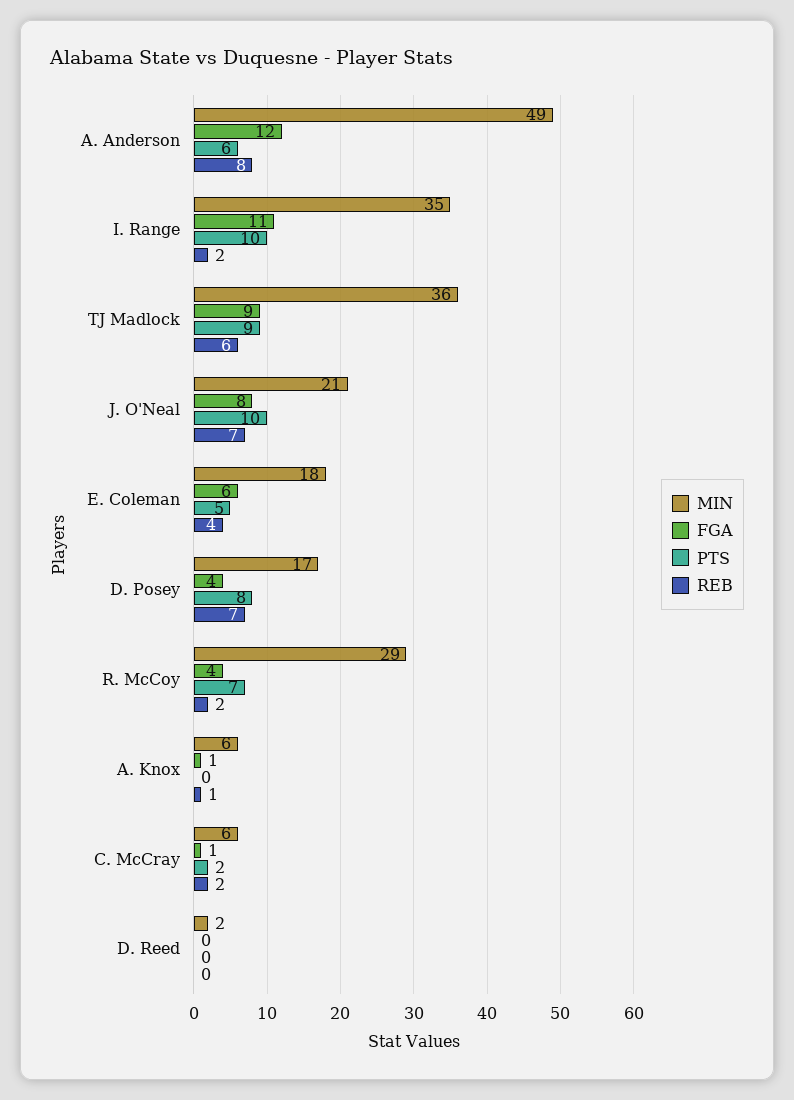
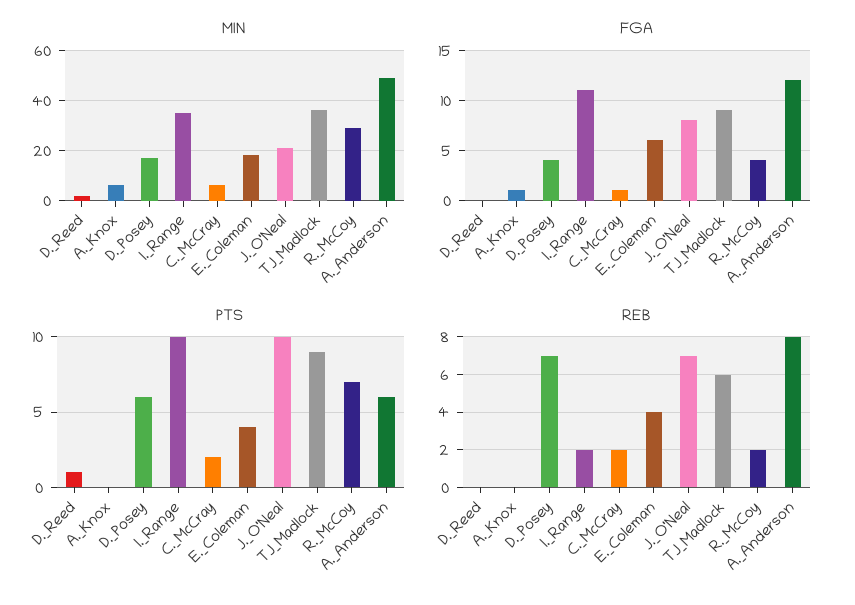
  {
    "MIN": {
      "A. Anderson": 49,
      "I. Range": 35,
      "TJ Madlock": 36,
      "J. O'Neal": 21,
      "E. Coleman": 18,
      "D. Posey": 17,
      "R. McCoy": 29,
      "A. Knox": 6,
      "C. McCray": 6,
      "D. Reed": 2
    },
    "FGA": {
      "A. Anderson": 12,
      "I. Range": 11,
      "TJ Madlock": 9,
      "J. O'Neal": 8,
      "E. Coleman": 6,
      "D. Posey": 4,
      "R. McCoy": 4,
      "A. Knox": 1,
      "C. McCray": 1,
      "D. Reed": 0
    },
    "PTS": {
      "A. Anderson": 6,
      "I. Range": 10,
      "TJ Madlock": 9,
      "J. O'Neal": 10,
-     "E. Coleman": 5,
+     "E. Coleman": 4,
-     "D. Posey": 8,
+     "D. Posey": 6,
      "R. McCoy": 7,
      "A. Knox": 0,
      "C. McCray": 2,
-     "D. Reed": 0
+     "D. Reed": 1
    },
    "REB": {
      "A. Anderson": 8,
      "I. Range": 2,
      "TJ Madlock": 6,
      "J. O'Neal": 7,
      "E. Coleman": 4,
      "D. Posey": 7,
      "R. McCoy": 2,
-     "A. Knox": 1,
+     "A. Knox": 0,
      "C. McCray": 2,
      "D. Reed": 0
    }
  }

